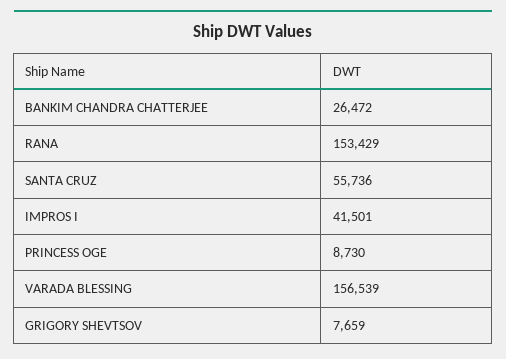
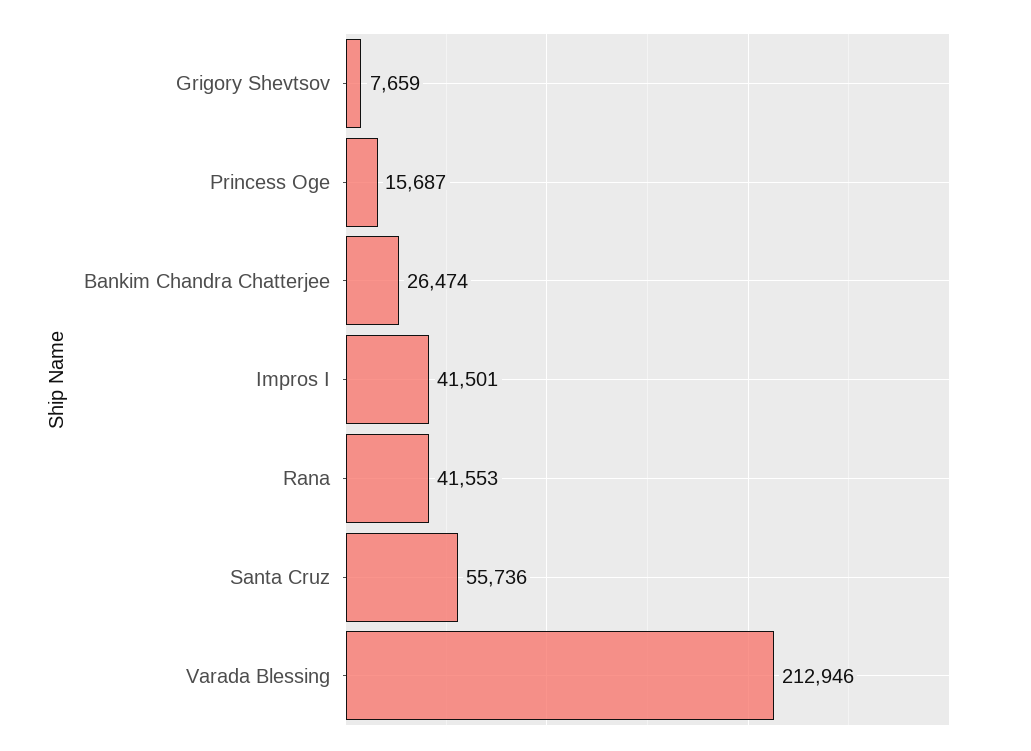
  {
-   "BANKIM CHANDRA CHATTERJEE": 26472,
+   "BANKIM CHANDRA CHATTERJEE": 26474,
-   "RANA": 153429,
+   "RANA": 41553,
    "SANTA CRUZ": 55736,
    "IMPROS I": 41501,
-   "PRINCESS OGE": 8730,
+   "PRINCESS OGE": 15687,
-   "VARADA BLESSING": 156539,
+   "VARADA BLESSING": 212946,
    "GRIGORY SHEVTSOV": 7659
  }

